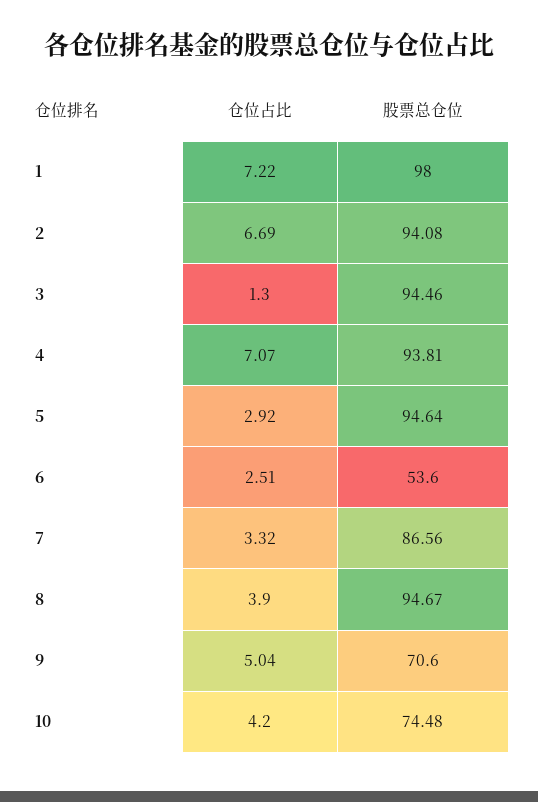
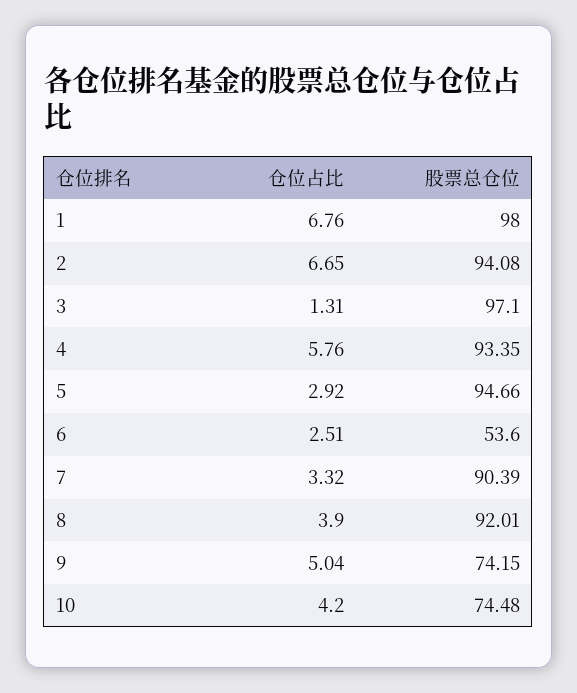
  {
    "仓位占比": {
-     "1": 7.22,
+     "1": 6.76,
-     "2": 6.69,
+     "2": 6.65,
-     "3": 1.3,
+     "3": 1.31,
-     "4": 7.07,
+     "4": 5.76,
      "5": 2.92,
      "6": 2.51,
      "7": 3.32,
      "8": 3.9,
      "9": 5.04,
      "10": 4.2
    },
    "股票总仓位": {
      "1": 98,
      "2": 94.08,
-     "3": 94.46,
+     "3": 97.1,
-     "4": 93.81,
+     "4": 93.35,
-     "5": 94.64,
+     "5": 94.66,
      "6": 53.6,
-     "7": 86.56,
+     "7": 90.39,
-     "8": 94.67,
+     "8": 92.01,
-     "9": 70.6,
+     "9": 74.15,
      "10": 74.48
    }
  }

